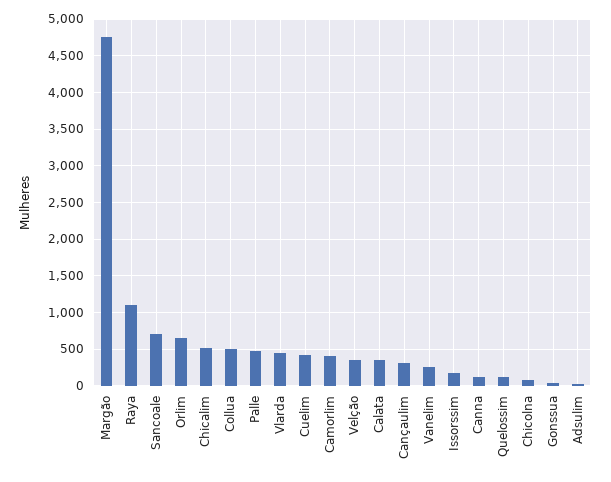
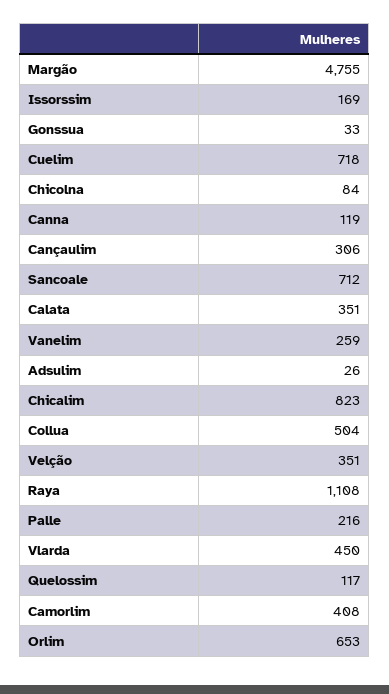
  {
    "Margão": 4755,
    "Raya": 1108,
    "Sancoale": 712,
    "Orlim": 653,
-   "Chicalim": 500,
+   "Chicalim": 823,
    "Collua": 504,
-   "Palle": 500,
+   "Palle": 216,
    "Vlarda": 450,
-   "Cuelim": 400,
+   "Cuelim": 718,
    "Camorlim": 408,
    "Velção": 351,
    "Calata": 351,
    "Cançaulim": 306,
    "Vanelim": 259,
    "Issorssim": 169,
    "Canna": 119,
    "Quelossim": 117,
    "Chicolna": 84,
    "Gonssua": 33,
    "Adsulim": 26
  }

